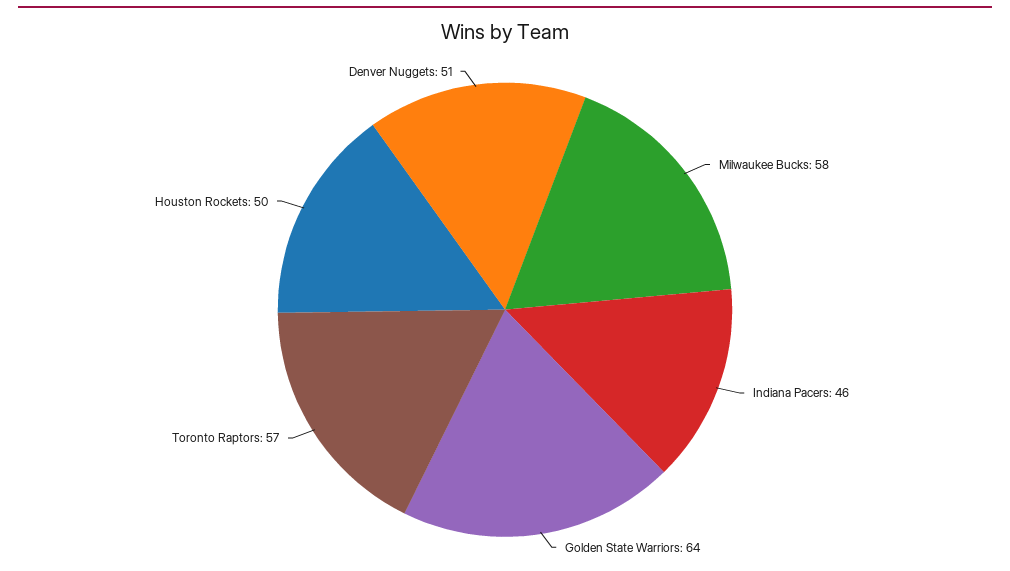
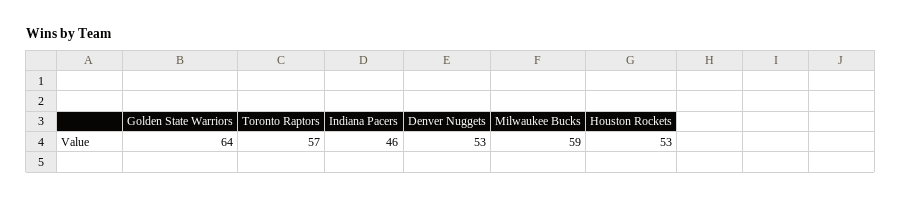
  {
-   "Milwaukee Bucks": 58,
+   "Milwaukee Bucks": 59,
    "Indiana Pacers": 46,
    "Golden State Warriors": 64,
    "Toronto Raptors": 57,
-   "Houston Rockets": 50,
+   "Houston Rockets": 53,
-   "Denver Nuggets": 51
+   "Denver Nuggets": 53
  }

